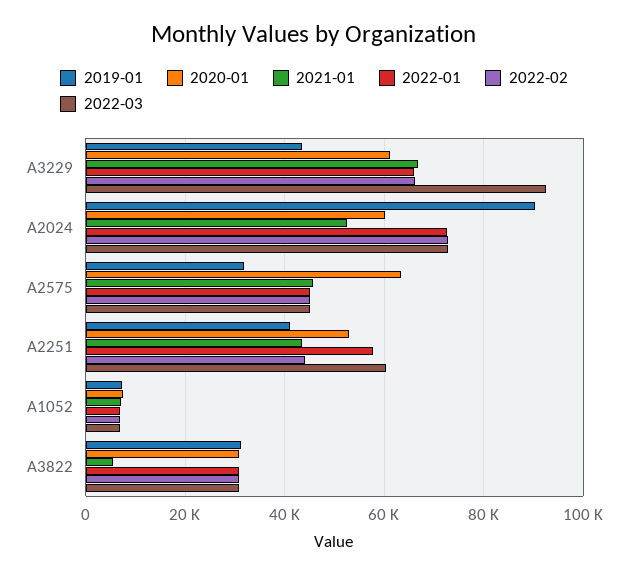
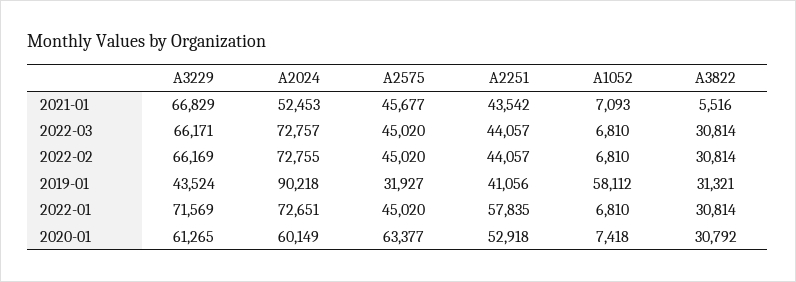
  {
    "2019-01": {
      "A3229": 43524,
      "A2024": 90218,
      "A2575": 31927,
      "A2251": 41056,
-     "A1052": 8000,
+     "A1052": 58112,
      "A3822": 31321
    },
    "2020-01": {
      "A3229": 61265,
      "A2024": 60149,
      "A2575": 63377,
      "A2251": 52918,
      "A1052": 7418,
      "A3822": 30792
    },
    "2021-01": {
      "A3229": 66829,
      "A2024": 52453,
      "A2575": 45677,
      "A2251": 43542,
      "A1052": 7093,
      "A3822": 5516
    },
    "2022-01": {
-     "A3229": 66000,
+     "A3229": 71569,
      "A2024": 72651,
      "A2575": 45020,
      "A2251": 57835,
      "A1052": 6810,
      "A3822": 30814
    },
    "2022-02": {
      "A3229": 66169,
      "A2024": 72755,
      "A2575": 45020,
      "A2251": 44057,
      "A1052": 6810,
      "A3822": 30814
    },
    "2022-03": {
-     "A3229": 92000,
+     "A3229": 66171,
      "A2024": 72757,
      "A2575": 45020,
-     "A2251": 60000,
+     "A2251": 44057,
      "A1052": 6810,
      "A3822": 30814
    }
  }

